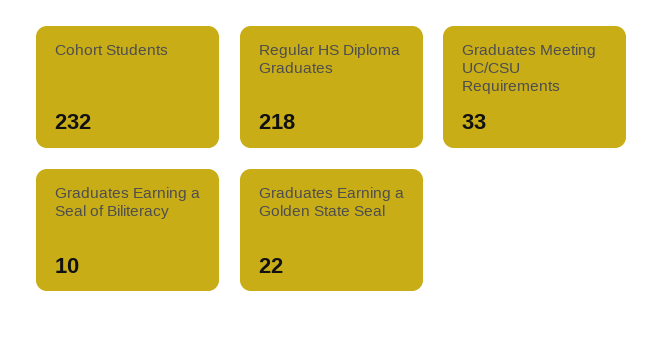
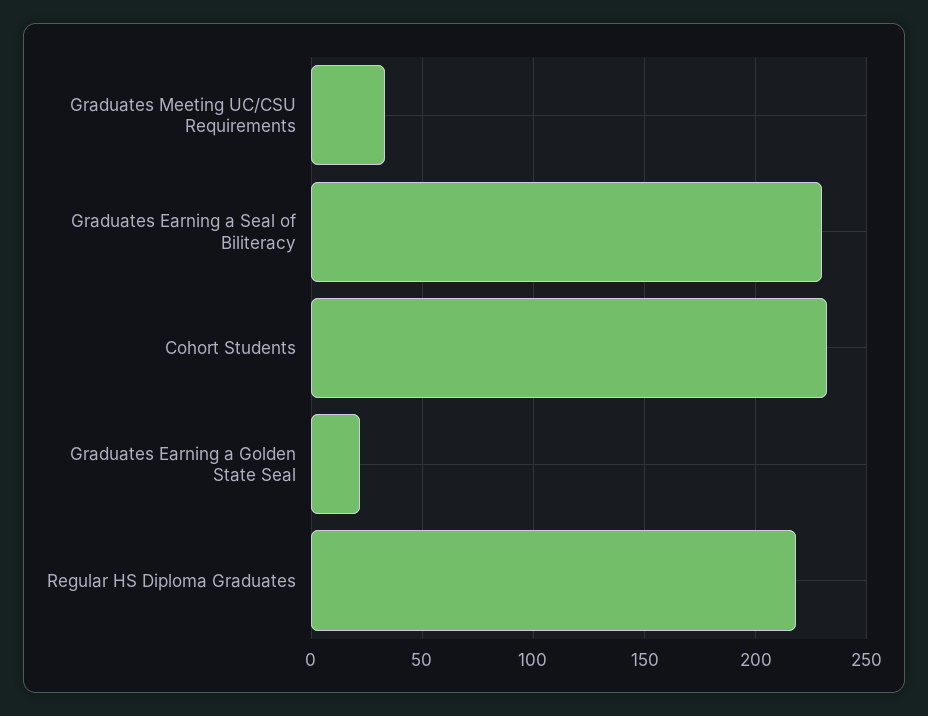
  {
    "Cohort Students": 232,
    "Regular HS Diploma Graduates": 218,
    "Graduates Meeting UC/CSU Requirements": 33,
-   "Graduates Earning a Seal of Biliteracy": 10,
+   "Graduates Earning a Seal of Biliteracy": 230,
    "Graduates Earning a Golden State Seal": 22
  }

